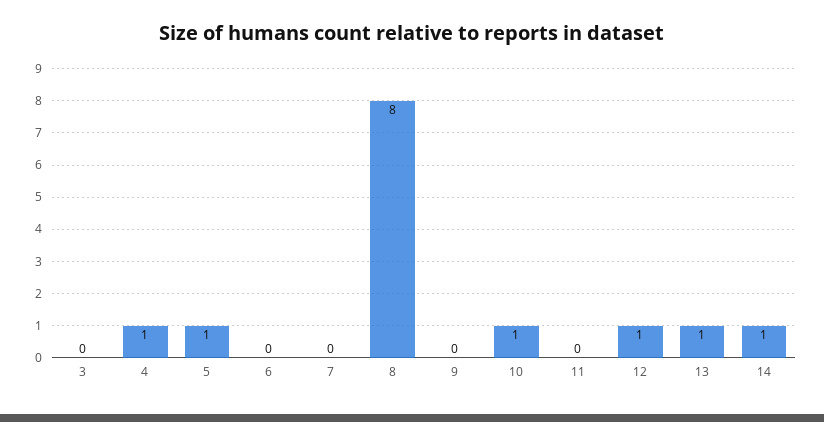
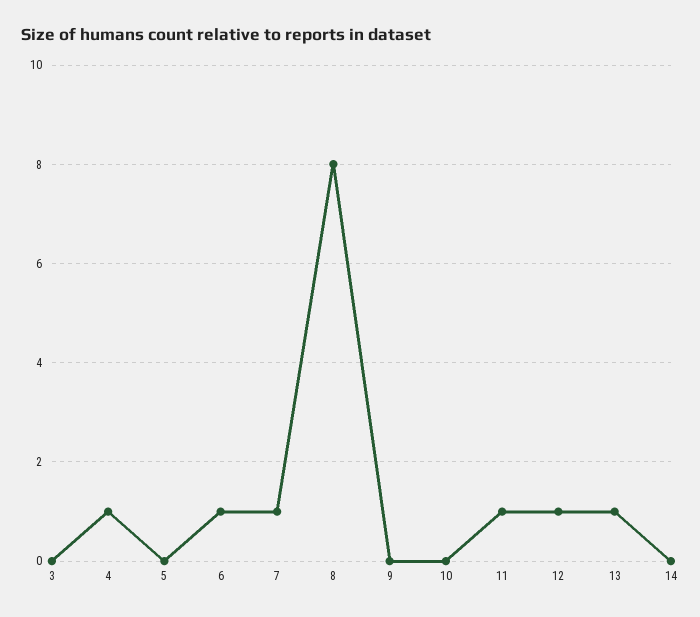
  {
    "3": 0,
    "4": 1,
-   "5": 1,
+   "5": 0,
-   "6": 0,
+   "6": 1,
-   "7": 0,
+   "7": 1,
    "8": 8,
    "9": 0,
-   "10": 1,
+   "10": 0,
-   "11": 0,
+   "11": 1,
    "12": 1,
    "13": 1,
-   "14": 1
+   "14": 0
  }

